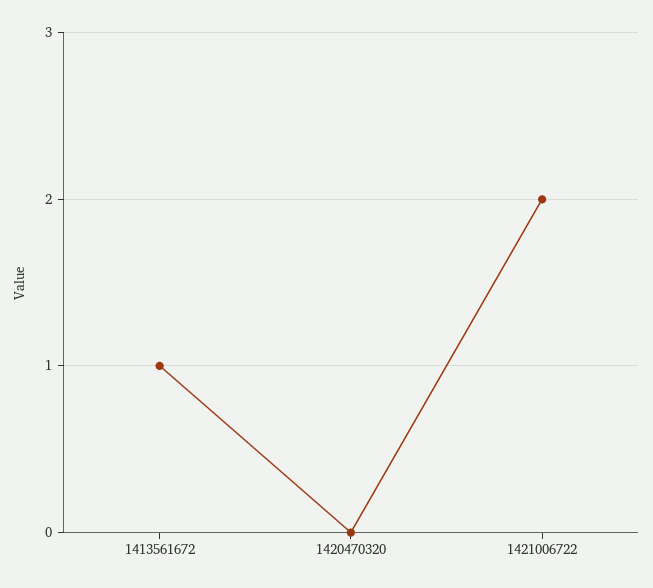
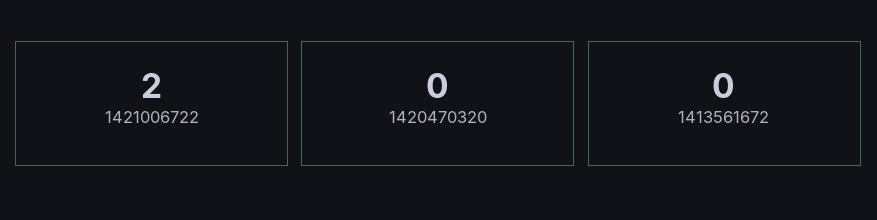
  {
-   "1413561672": 1,
+   "1413561672": 0,
    "1420470320": 0,
    "1421006722": 2
  }

